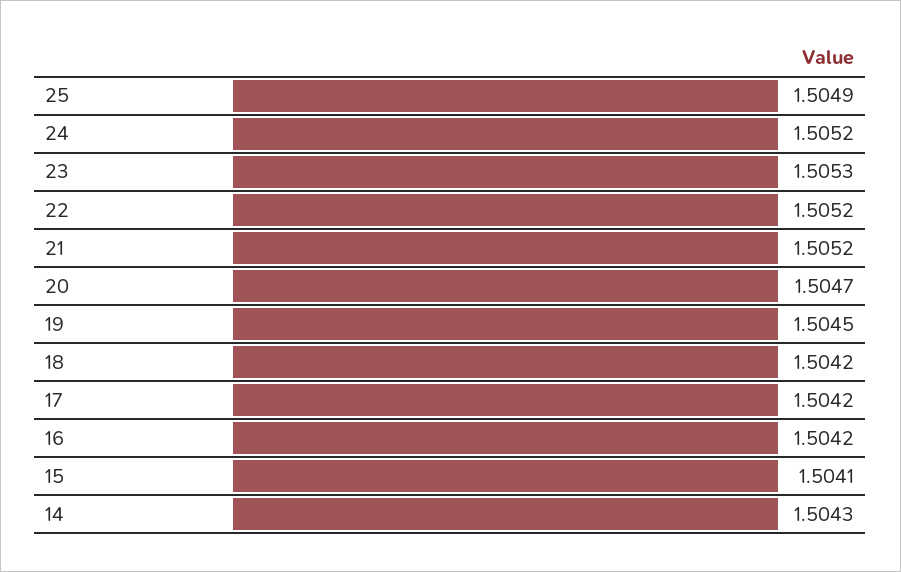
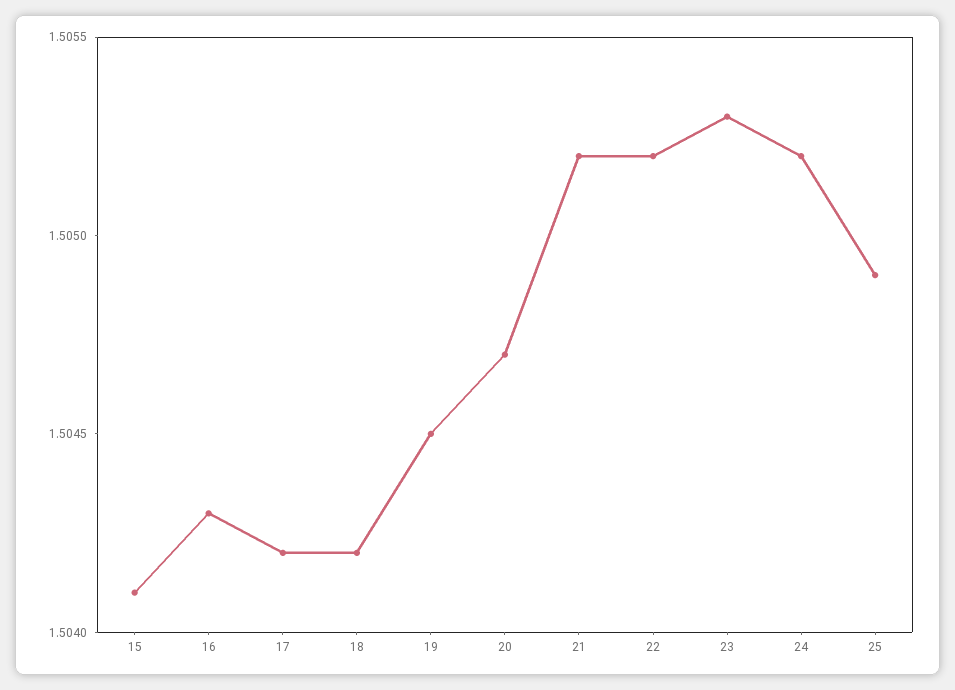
  {
    "25": 1.5049,
    "24": 1.5052,
    "23": 1.5053,
    "22": 1.5052,
    "21": 1.5052,
    "20": 1.5047,
    "19": 1.5045,
    "18": 1.5042,
    "17": 1.5042,
-   "16": 1.5042,
+   "16": 1.5043,
-   "15": 1.5041,
+   "15": 1.5041
-   "14": 1.5043
  }

